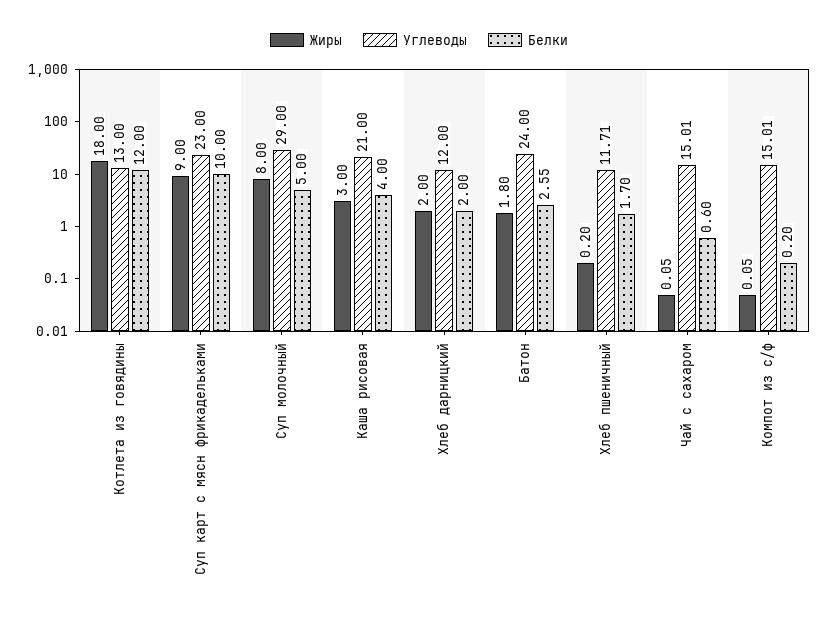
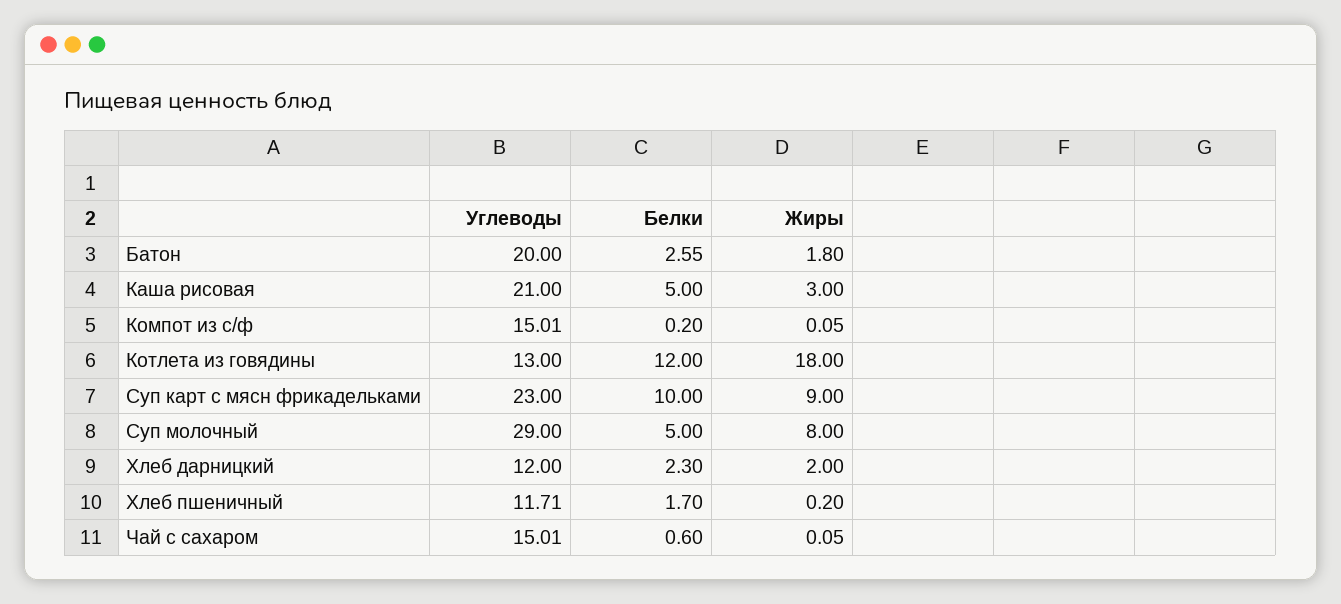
  {
    "Жиры": {
      "Котлета из говядины": 18,
      "Суп карт с мясн фрикадельками": 9,
      "Суп молочный": 8,
      "Каша рисовая": 3,
      "Хлеб дарницкий": 2,
      "Батон": 1.8,
      "Хлеб пшеничный": 0.2,
      "Чай с сахаром": 0.05,
      "Компот из с/ф": 0.05
    },
    "Углеводы": {
      "Котлета из говядины": 13,
      "Суп карт с мясн фрикадельками": 23,
      "Суп молочный": 29,
      "Каша рисовая": 21,
      "Хлеб дарницкий": 12,
-     "Батон": 24,
+     "Батон": 20,
      "Хлеб пшеничный": 11.71,
      "Чай с сахаром": 15.01,
      "Компот из с/ф": 15.01
    },
    "Белки": {
      "Котлета из говядины": 12,
      "Суп карт с мясн фрикадельками": 10,
      "Суп молочный": 5,
-     "Каша рисовая": 4,
+     "Каша рисовая": 5,
-     "Хлеб дарницкий": 2,
+     "Хлеб дарницкий": 2.3,
      "Батон": 2.55,
      "Хлеб пшеничный": 1.7,
      "Чай с сахаром": 0.6,
      "Компот из с/ф": 0.2
    }
  }

